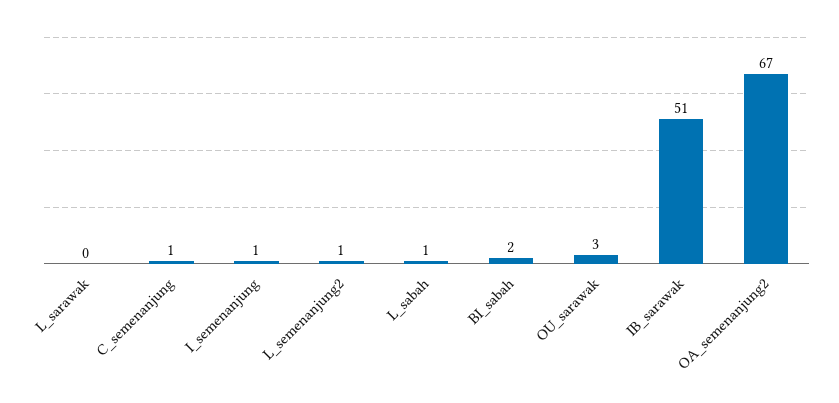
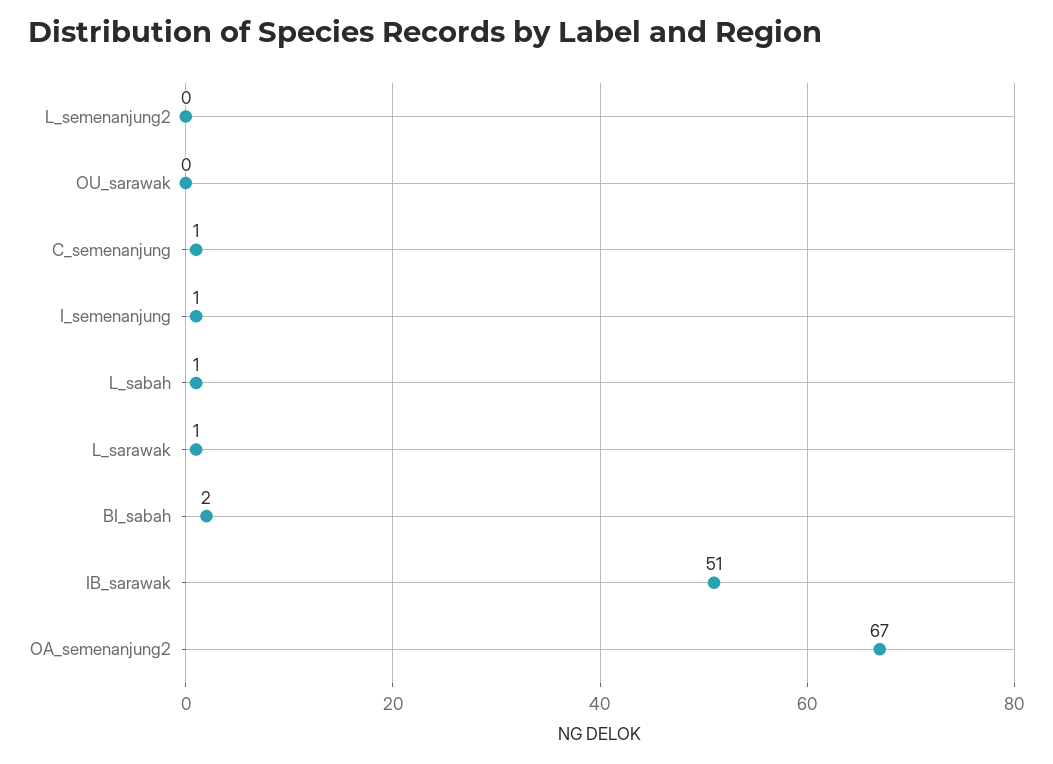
  {
-   "L_sarawak": 0,
+   "L_sarawak": 1,
    "C_semenanjung": 1,
    "I_semenanjung": 1,
-   "L_semenanjung2": 1,
+   "L_semenanjung2": 0,
    "L_sabah": 1,
    "BI_sabah": 2,
-   "OU_sarawak": 3,
+   "OU_sarawak": 0,
    "IB_sarawak": 51,
    "OA_semenanjung2": 67
  }

